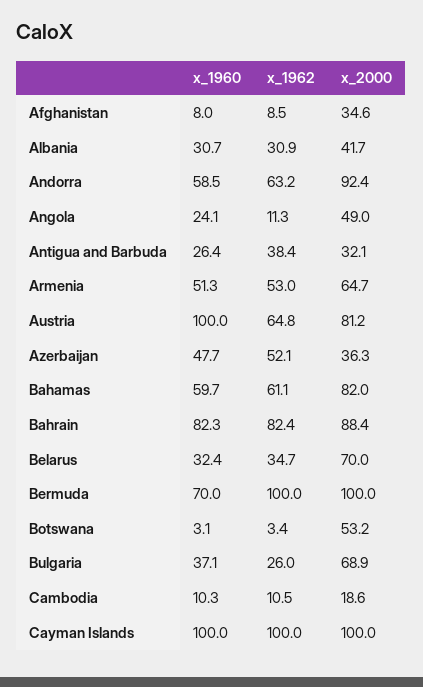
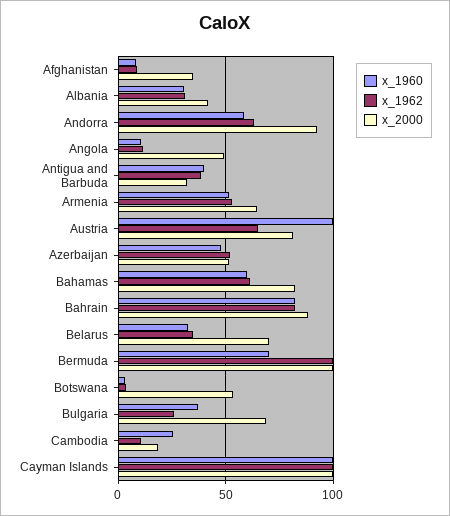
  {
    "x_1960": {
      "Afghanistan": 8,
      "Albania": 30.7,
      "Andorra": 58.5,
-     "Angola": 24.1,
+     "Angola": 10,
-     "Antigua and Barbuda": 26.4,
+     "Antigua and Barbuda": 40,
      "Armenia": 51.3,
      "Austria": 100,
      "Azerbaijan": 47.7,
      "Bahamas": 59.7,
      "Bahrain": 82.3,
      "Belarus": 32.4,
      "Bermuda": 70,
      "Botswana": 3.1,
      "Bulgaria": 37.1,
-     "Cambodia": 10.3,
+     "Cambodia": 25,
      "Cayman Islands": 100
    },
    "x_1962": {
      "Afghanistan": 8.5,
      "Albania": 30.9,
      "Andorra": 63.2,
      "Angola": 11.3,
      "Antigua and Barbuda": 38.4,
      "Armenia": 53,
      "Austria": 64.8,
      "Azerbaijan": 52.1,
      "Bahamas": 61.1,
      "Bahrain": 82.4,
      "Belarus": 34.7,
      "Bermuda": 100,
      "Botswana": 3.4,
      "Bulgaria": 26,
      "Cambodia": 10.5,
      "Cayman Islands": 100
    },
    "x_2000": {
      "Afghanistan": 34.6,
      "Albania": 41.7,
      "Andorra": 92.4,
      "Angola": 49,
      "Antigua and Barbuda": 32.1,
      "Armenia": 64.7,
      "Austria": 81.2,
-     "Azerbaijan": 36.3,
+     "Azerbaijan": 50,
      "Bahamas": 82,
      "Bahrain": 88.4,
      "Belarus": 70,
      "Bermuda": 100,
      "Botswana": 53.2,
      "Bulgaria": 68.9,
      "Cambodia": 18.6,
      "Cayman Islands": 100
    }
  }

